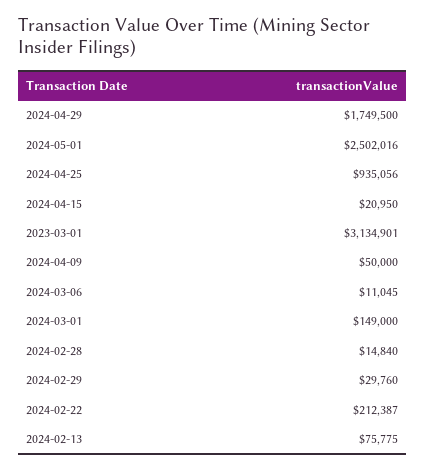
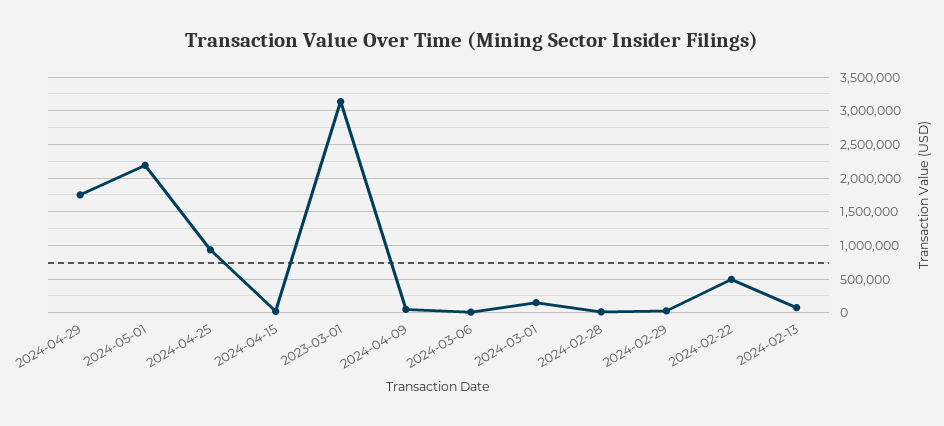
  {
    "2024-04-29": 1749500,
-   "2024-05-01": 2502016,
+   "2024-05-01": 2200000,
    "2024-04-25": 935056,
    "2024-04-15": 20950,
    "2023-03-01": 3134901,
    "2024-04-09": 50000,
    "2024-03-06": 11045,
    "2024-03-01": 149000,
    "2024-02-28": 14840,
    "2024-02-29": 29760,
-   "2024-02-22": 212387,
+   "2024-02-22": 500000,
    "2024-02-13": 75775
  }

